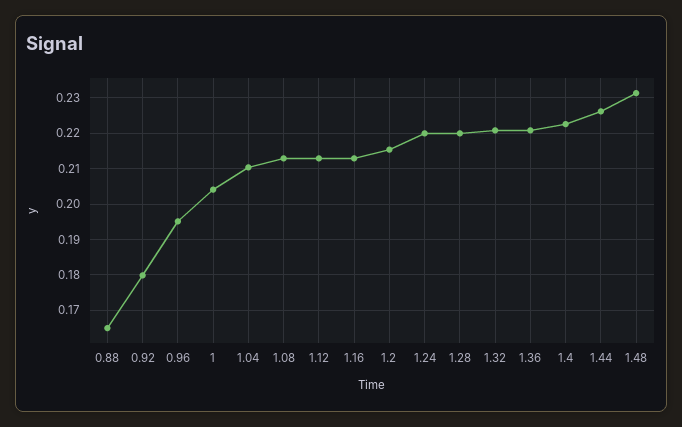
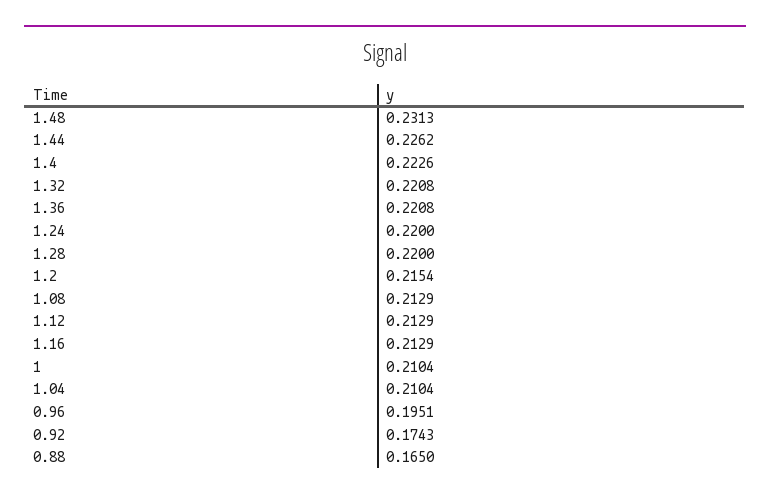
  {
    "0.88": 0.165,
-   "0.92": 0.18,
+   "0.92": 0.1743,
    "0.96": 0.1951,
-   "1": 0.204,
+   "1": 0.2104,
    "1.04": 0.2104,
    "1.08": 0.2129,
    "1.12": 0.2129,
    "1.16": 0.2129,
    "1.2": 0.2154,
    "1.24": 0.22,
    "1.28": 0.22,
    "1.32": 0.2208,
    "1.36": 0.2208,
    "1.4": 0.2226,
    "1.44": 0.2262,
    "1.48": 0.2313
  }

